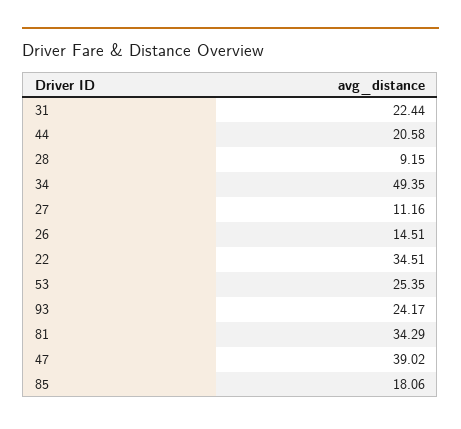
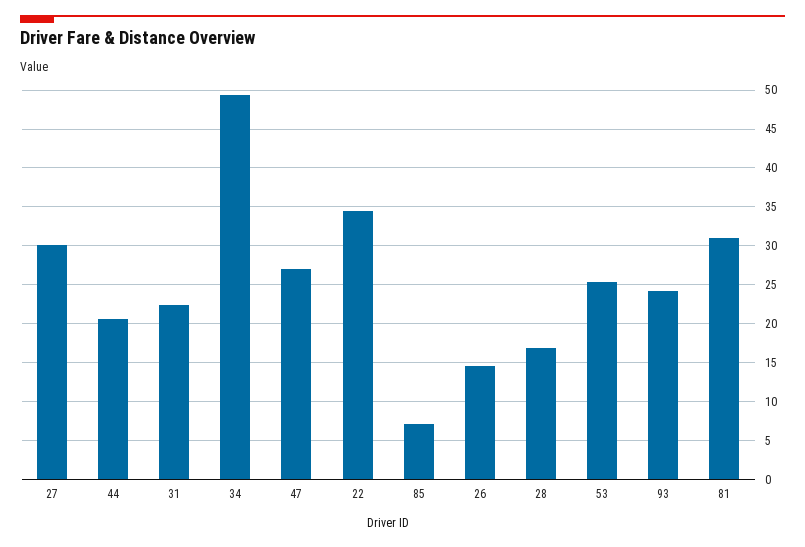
  {
    "31": 22.44,
    "44": 20.58,
-   "28": 9.15,
+   "28": 17,
    "34": 49.35,
-   "27": 11.16,
+   "27": 30,
    "26": 14.51,
    "22": 34.51,
    "53": 25.35,
    "93": 24.17,
-   "81": 34.29,
+   "81": 31,
-   "47": 39.02,
+   "47": 27,
-   "85": 18.06
+   "85": 7
  }

